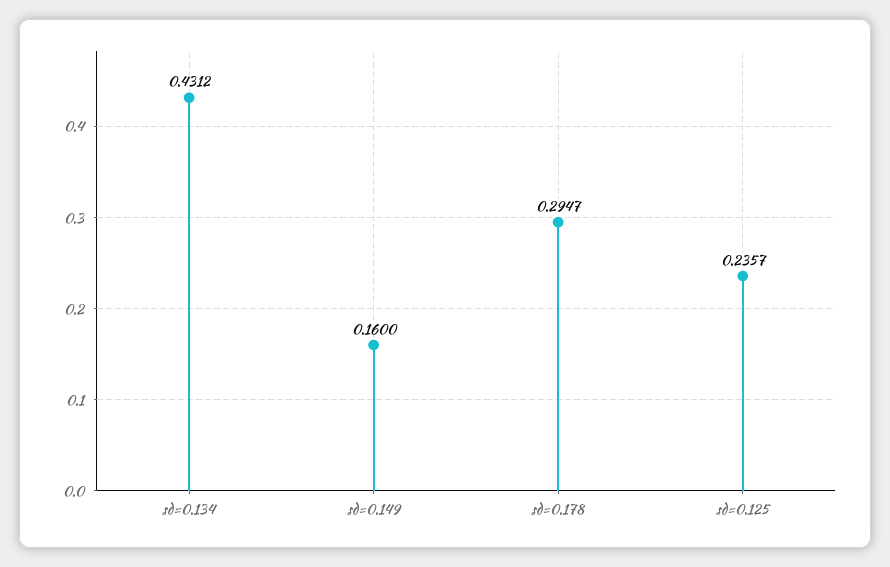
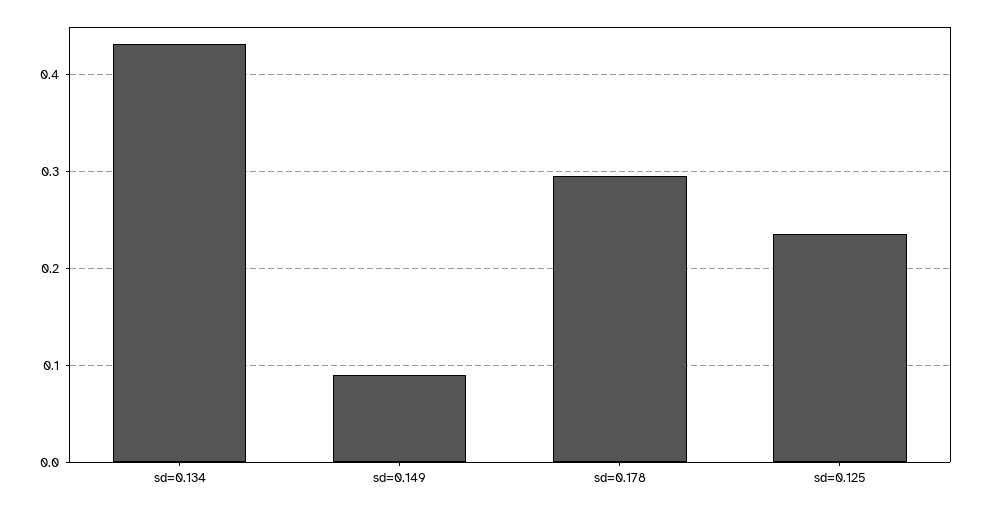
  {
    "sd=0.134": 0.4312,
-   "sd=0.149": 0.16,
+   "sd=0.149": 0.09,
    "sd=0.178": 0.2947,
    "sd=0.125": 0.2357
  }

